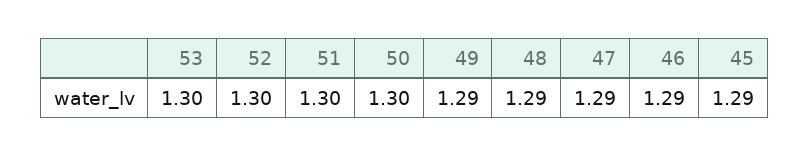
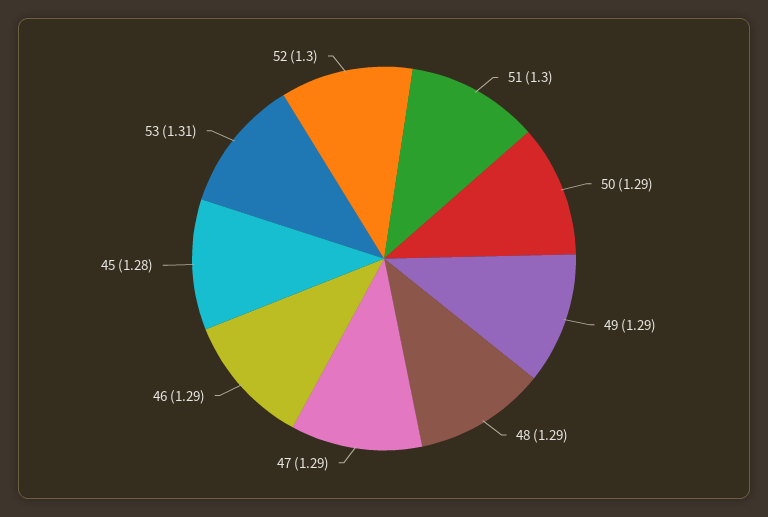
  {
-   "53": 1.3,
+   "53": 1.31,
    "52": 1.3,
    "51": 1.3,
-   "50": 1.3,
+   "50": 1.29,
    "49": 1.29,
    "48": 1.29,
    "47": 1.29,
    "46": 1.29,
-   "45": 1.29
+   "45": 1.28
  }

